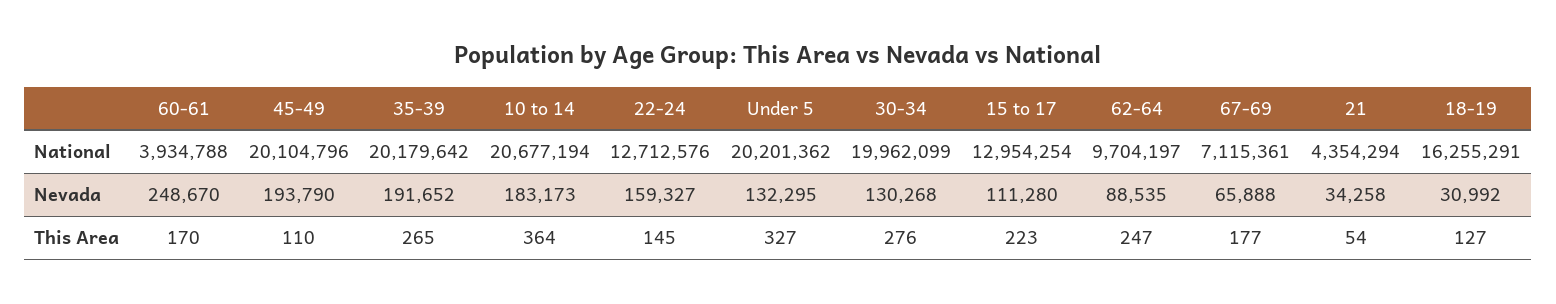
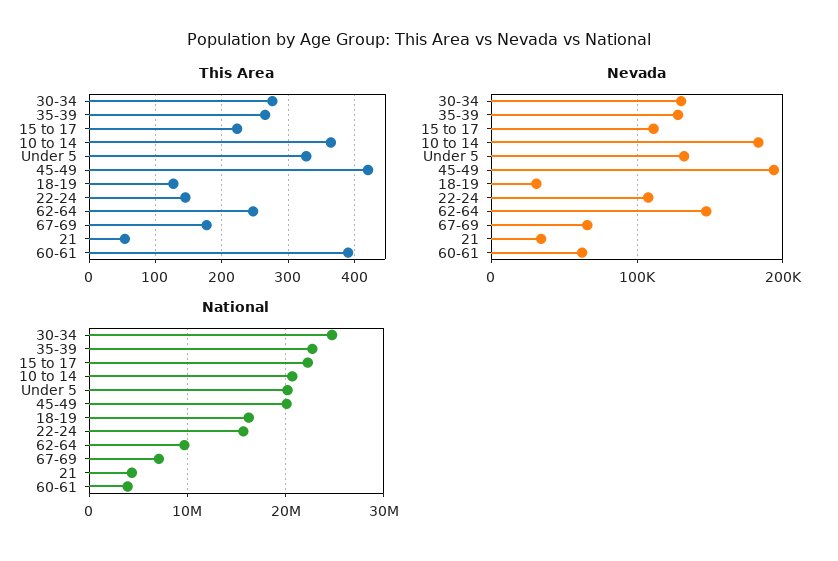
  {
    "National": {
      "60-61": 3934788,
      "45-49": 20104796,
-     "35-39": 20179642,
+     "35-39": 23000000,
      "10 to 14": 20677194,
-     "22-24": 12712576,
+     "22-24": 16000000,
      "Under 5": 20201362,
-     "30-34": 19962099,
+     "30-34": 25000000,
-     "15 to 17": 12954254,
+     "15 to 17": 22000000,
      "62-64": 9704197,
      "67-69": 7115361,
      "21": 4354294,
      "18-19": 16255291
    },
    "Nevada": {
-     "60-61": 248670,
+     "60-61": 60000,
      "45-49": 193790,
-     "35-39": 191652,
+     "35-39": 130000,
      "10 to 14": 183173,
-     "22-24": 159327,
+     "22-24": 110000,
      "Under 5": 132295,
      "30-34": 130268,
      "15 to 17": 111280,
-     "62-64": 88535,
+     "62-64": 150000,
      "67-69": 65888,
      "21": 34258,
      "18-19": 30992
    },
    "This Area": {
-     "60-61": 170,
+     "60-61": 390,
-     "45-49": 110,
+     "45-49": 420,
      "35-39": 265,
      "10 to 14": 364,
      "22-24": 145,
      "Under 5": 327,
      "30-34": 276,
      "15 to 17": 223,
      "62-64": 247,
      "67-69": 177,
      "21": 54,
      "18-19": 127
    }
  }

